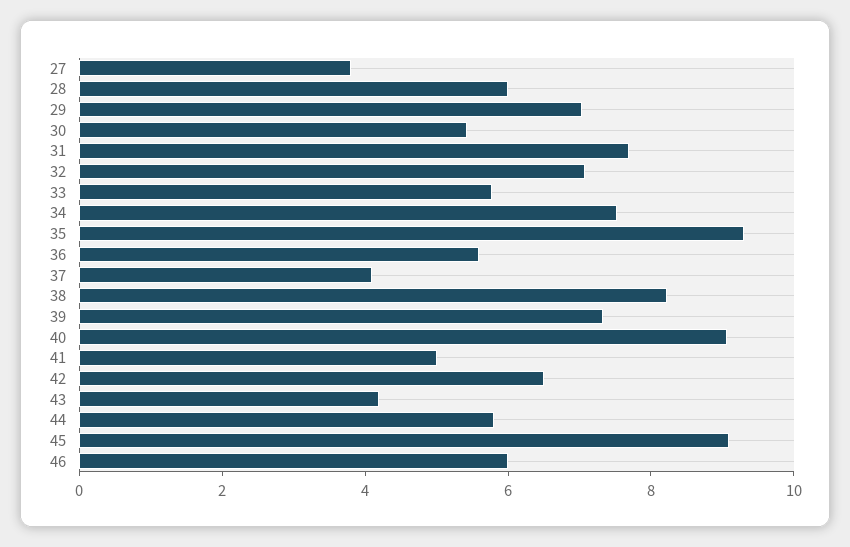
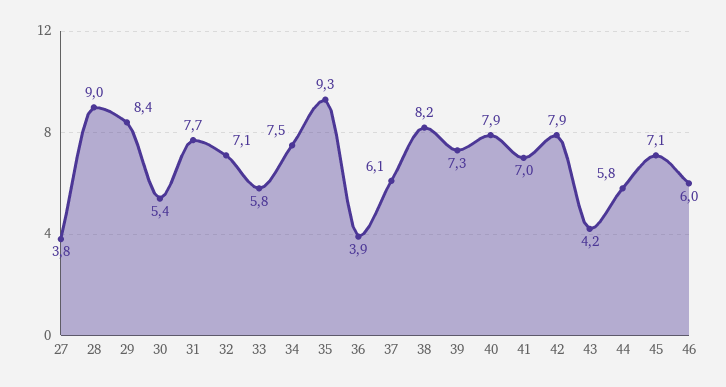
  {
    "27": 3.8,
-   "28": 6,
+   "28": 9,
-   "29": 7,
+   "29": 8.4,
    "30": 5.4,
    "31": 7.7,
    "32": 7.1,
    "33": 5.8,
    "34": 7.5,
    "35": 9.3,
-   "36": 5.5,
+   "36": 3.9,
-   "37": 4,
+   "37": 6.1,
    "38": 8.2,
    "39": 7.3,
-   "40": 9,
+   "40": 7.9,
-   "41": 5,
+   "41": 7,
-   "42": 6.5,
+   "42": 7.9,
    "43": 4.2,
    "44": 5.8,
-   "45": 9,
+   "45": 7.1,
    "46": 6
  }

